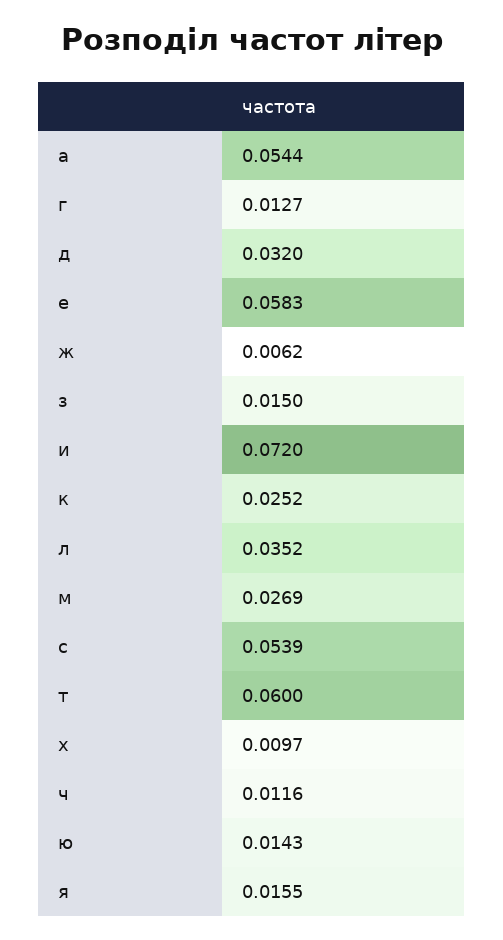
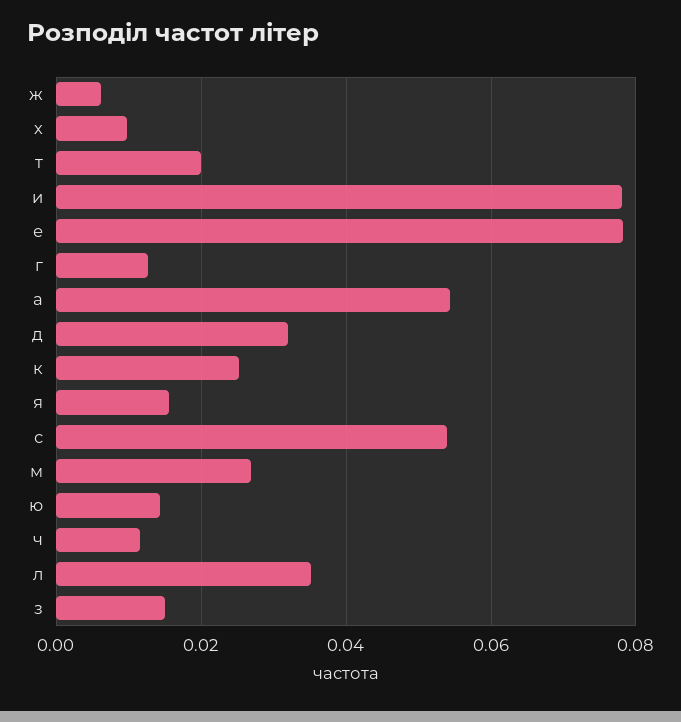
  {
    "а": 0.0544,
    "г": 0.0127,
    "д": 0.032,
-   "е": 0.0583,
+   "е": 0.078,
    "ж": 0.0062,
    "з": 0.015,
-   "и": 0.072,
+   "и": 0.078,
    "к": 0.0252,
    "л": 0.0352,
    "м": 0.0269,
    "с": 0.0539,
-   "т": 0.06,
+   "т": 0.02,
    "х": 0.0097,
    "ч": 0.0116,
    "ю": 0.0143,
    "я": 0.0155
  }

